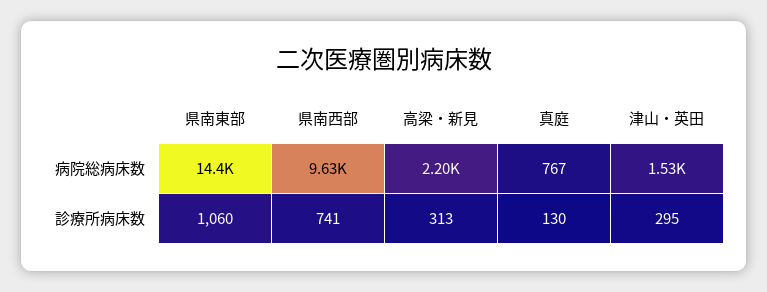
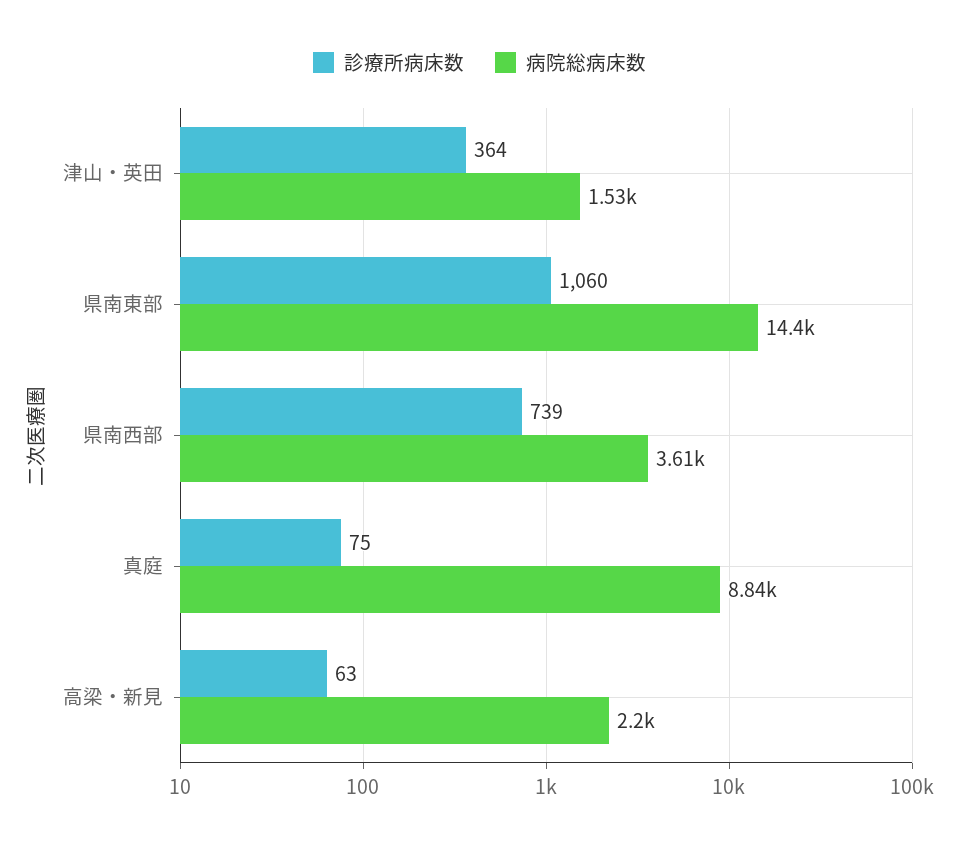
  {
    "病院総病床数": {
      "県南東部": 14400,
-     "県南西部": 9630,
+     "県南西部": 3610,
      "高梁・新見": 2200,
-     "真庭": 767,
+     "真庭": 8840,
      "津山・英田": 1530
    },
    "診療所病床数": {
      "県南東部": 1060,
-     "県南西部": 741,
+     "県南西部": 739,
-     "高梁・新見": 313,
+     "高梁・新見": 63,
-     "真庭": 130,
+     "真庭": 75,
-     "津山・英田": 295
+     "津山・英田": 364
    }
  }

